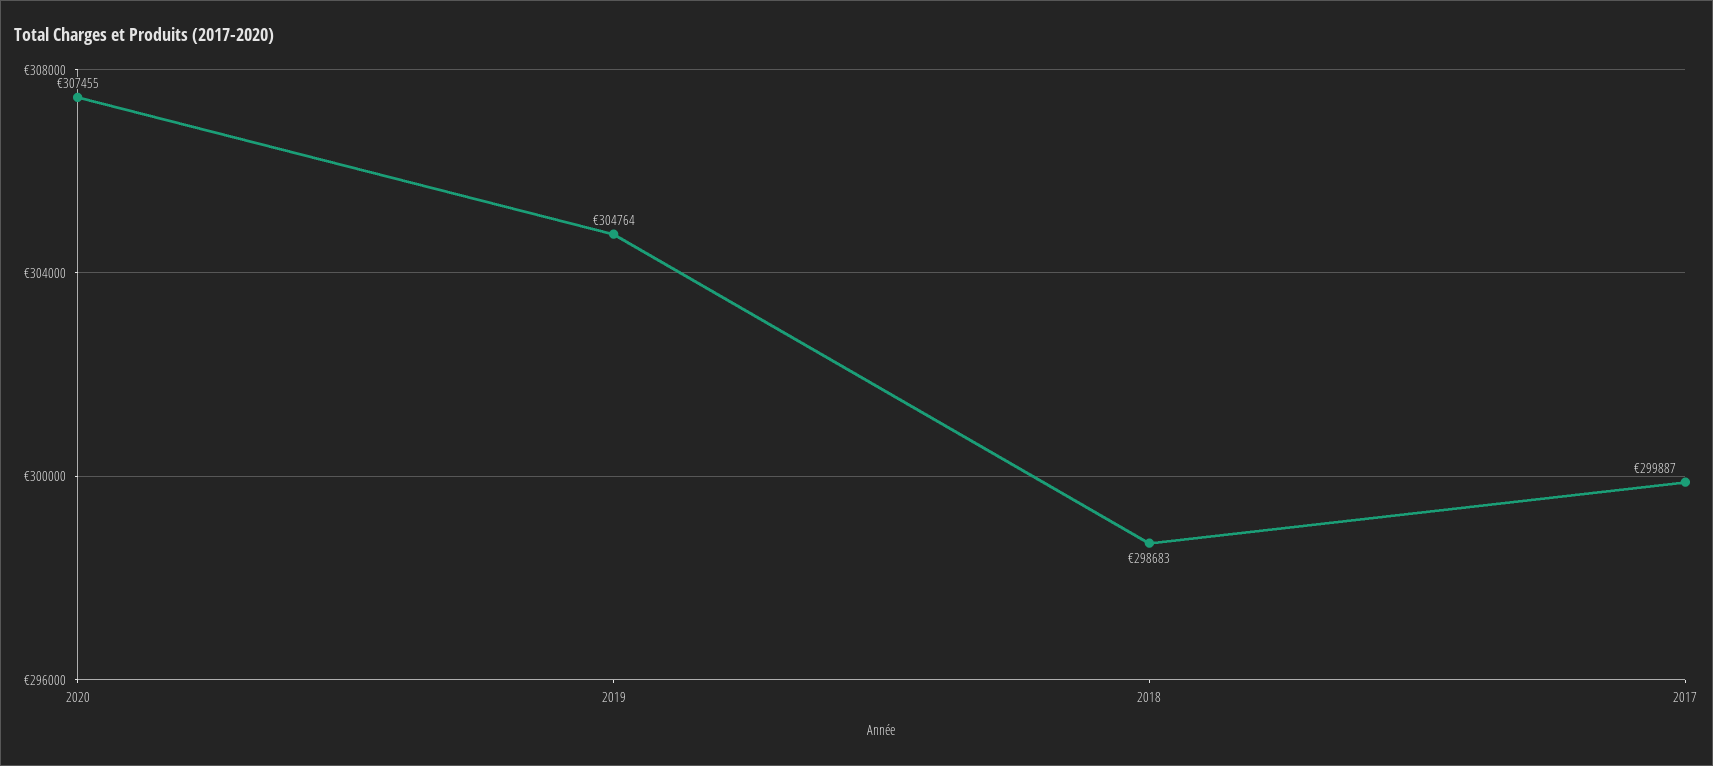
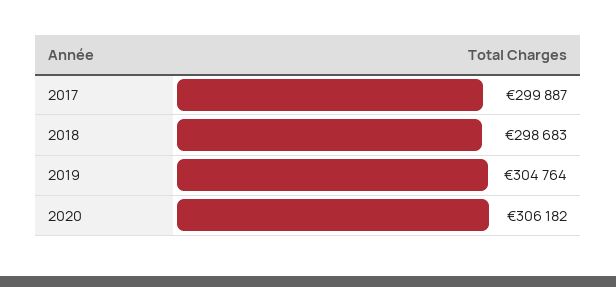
  {
-   "2020": 307455,
+   "2020": 306182,
    "2019": 304764,
    "2018": 298683,
    "2017": 299887
  }

